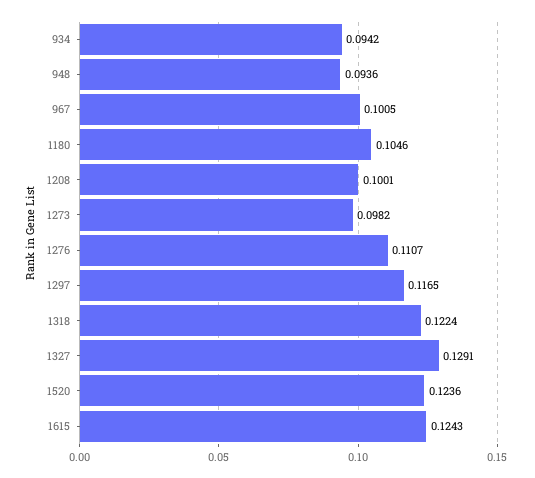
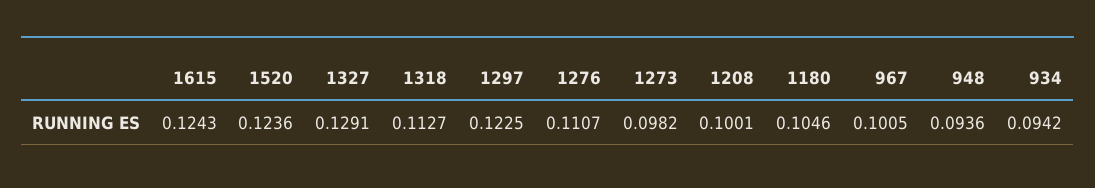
  {
    "934": 0.0942,
    "948": 0.0936,
    "967": 0.1005,
    "1180": 0.1046,
    "1208": 0.1001,
    "1273": 0.0982,
    "1276": 0.1107,
-   "1297": 0.1165,
+   "1297": 0.1225,
-   "1318": 0.1224,
+   "1318": 0.1127,
    "1327": 0.1291,
    "1520": 0.1236,
    "1615": 0.1243
  }

